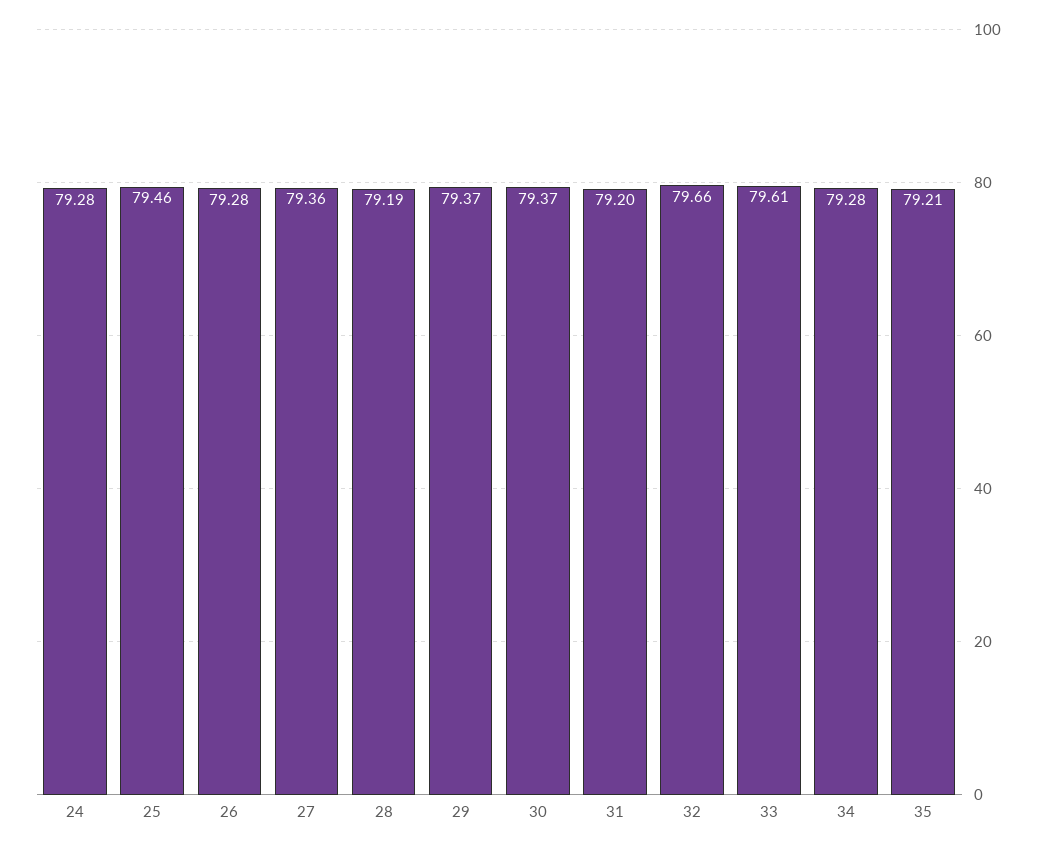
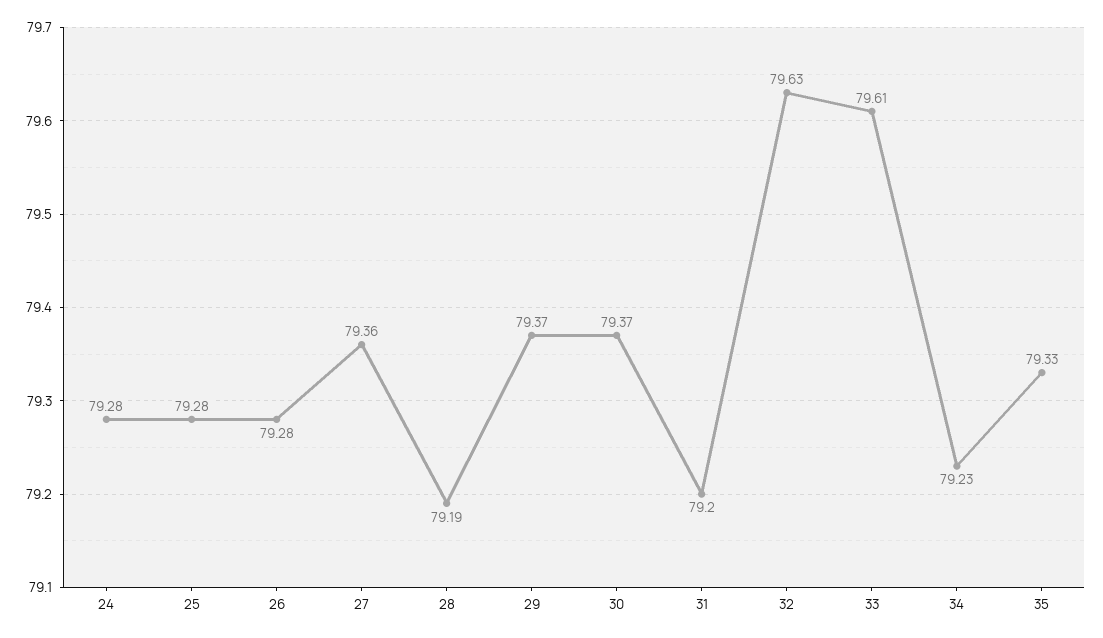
  {
    "24": 79.28,
-   "25": 79.46,
+   "25": 79.28,
    "26": 79.28,
    "27": 79.36,
    "28": 79.19,
    "29": 79.37,
    "30": 79.37,
    "31": 79.2,
-   "32": 79.66,
+   "32": 79.63,
    "33": 79.61,
-   "34": 79.28,
+   "34": 79.23,
-   "35": 79.21
+   "35": 79.33
  }

